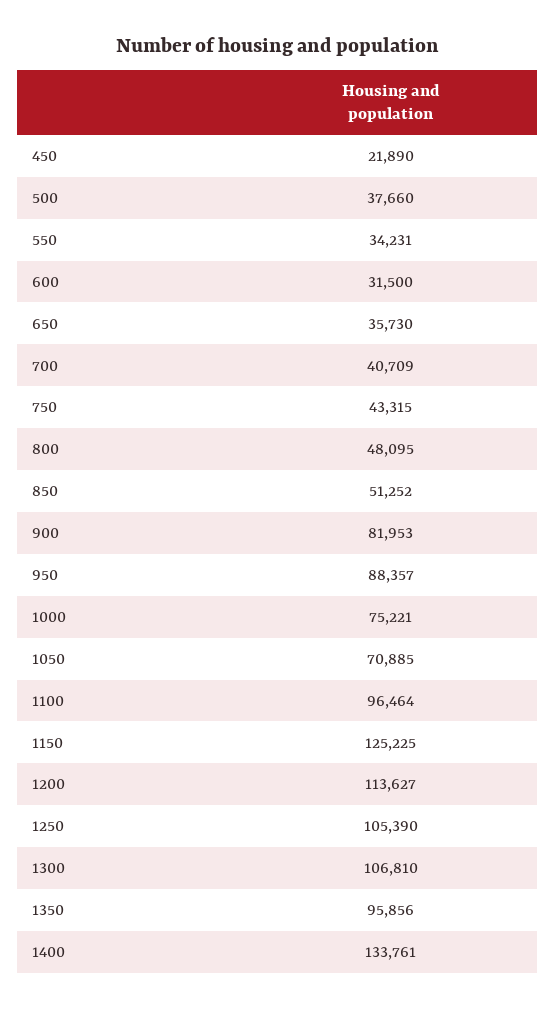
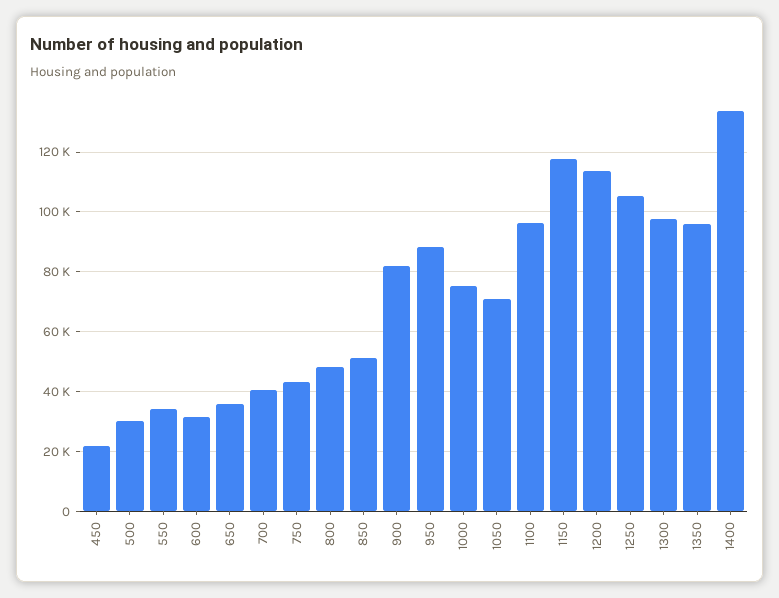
  {
    "450": 21890,
-   "500": 37660,
+   "500": 30000,
    "550": 34231,
    "600": 31500,
    "650": 35730,
    "700": 40709,
    "750": 43315,
    "800": 48095,
    "850": 51252,
    "900": 81953,
    "950": 88357,
    "1000": 75221,
    "1050": 70885,
    "1100": 96464,
-   "1150": 125225,
+   "1150": 117500,
    "1200": 113627,
    "1250": 105390,
-   "1300": 106810,
+   "1300": 97500,
    "1350": 95856,
    "1400": 133761
  }

